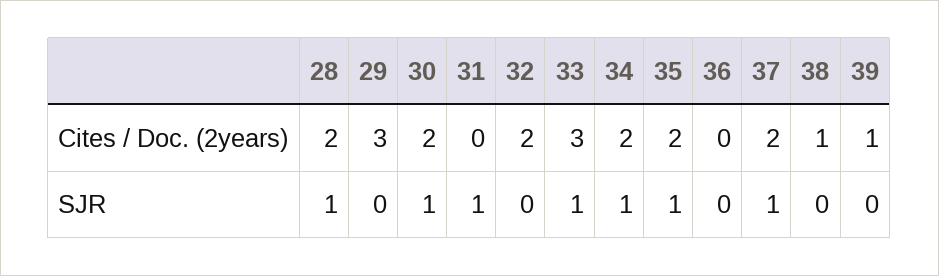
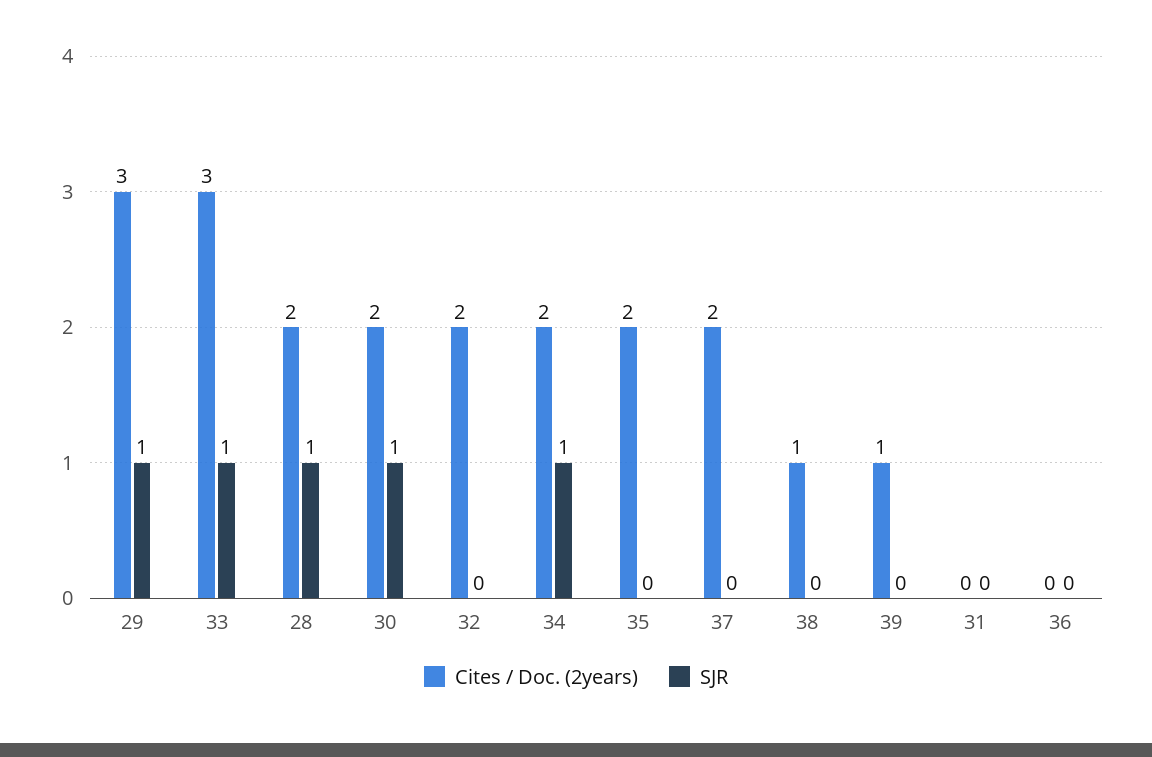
  {
    "Cites / Doc. (2years)": {
      "28": 2,
      "29": 3,
      "30": 2,
      "31": 0,
      "32": 2,
      "33": 3,
      "34": 2,
      "35": 2,
      "36": 0,
      "37": 2,
      "38": 1,
      "39": 1
    },
    "SJR": {
      "28": 1,
-     "29": 0,
+     "29": 1,
      "30": 1,
-     "31": 1,
+     "31": 0,
      "32": 0,
      "33": 1,
      "34": 1,
-     "35": 1,
+     "35": 0,
      "36": 0,
-     "37": 1,
+     "37": 0,
      "38": 0,
      "39": 0
    }
  }

